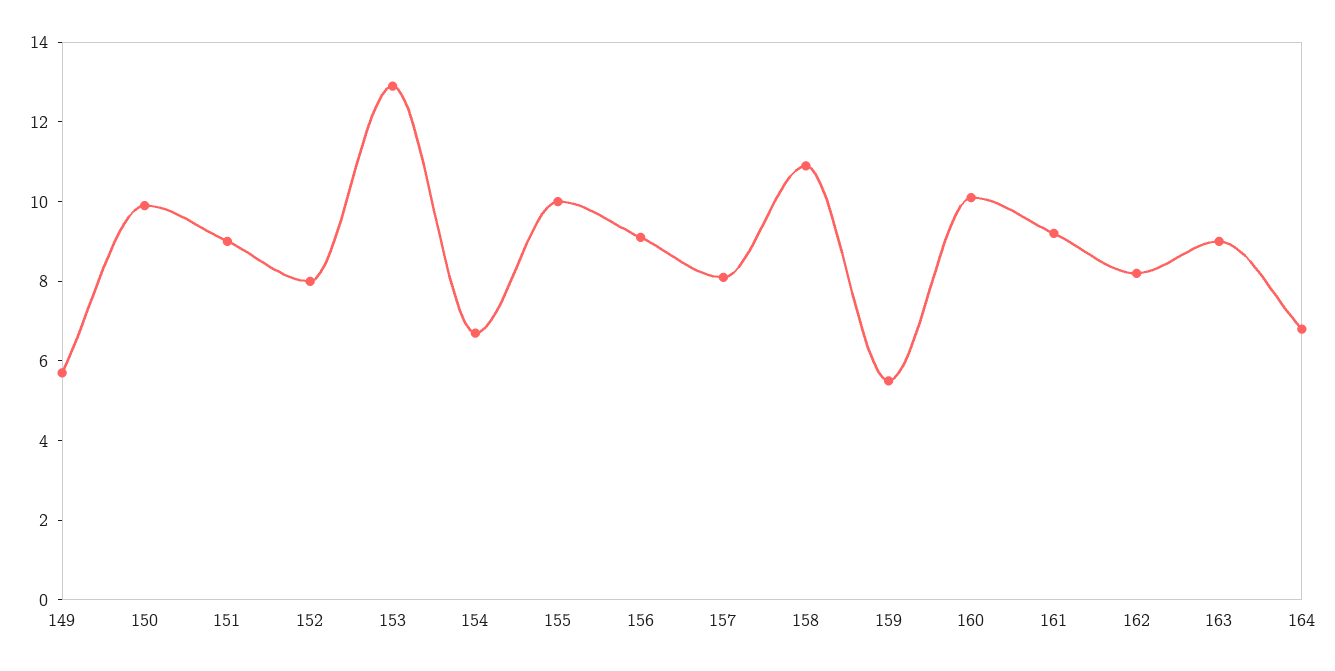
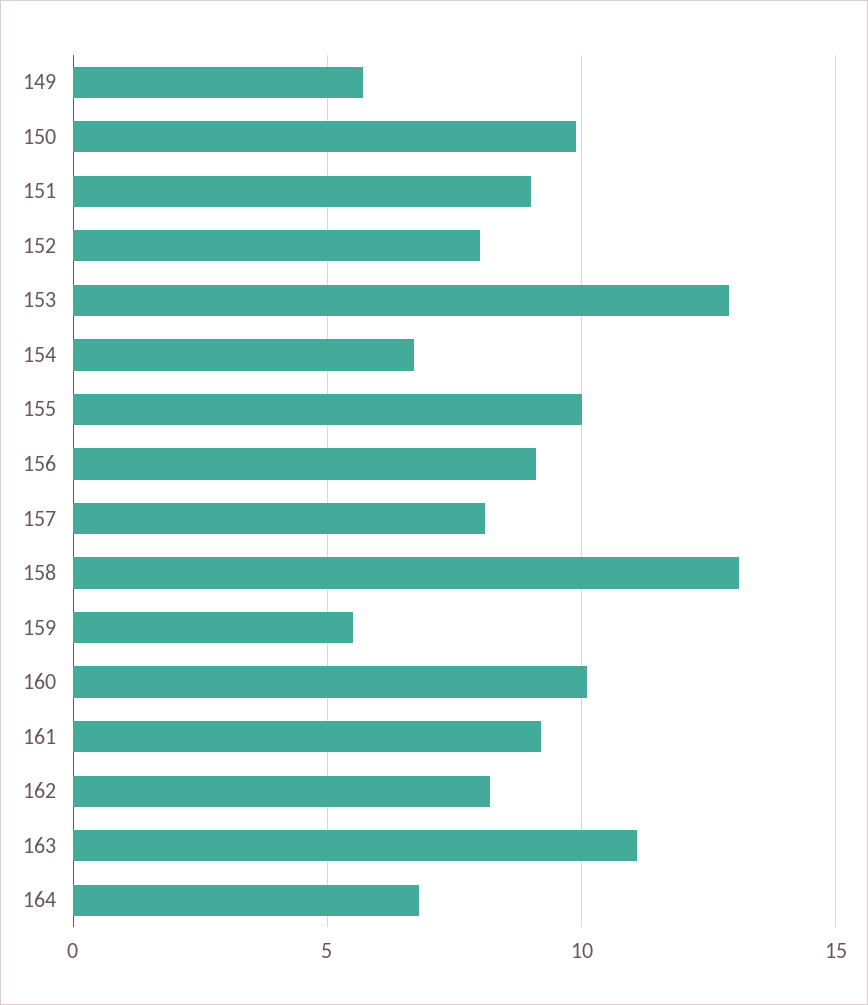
  {
    "149": 5.5,
    "150": 10,
    "151": 9,
    "152": 8,
    "153": 13,
    "154": 6.5,
    "155": 10,
    "156": 9,
    "157": 8,
-   "158": 11,
+   "158": 13,
    "159": 5.5,
    "160": 10,
    "161": 9,
    "162": 8,
-   "163": 9,
+   "163": 11,
    "164": 7
  }

